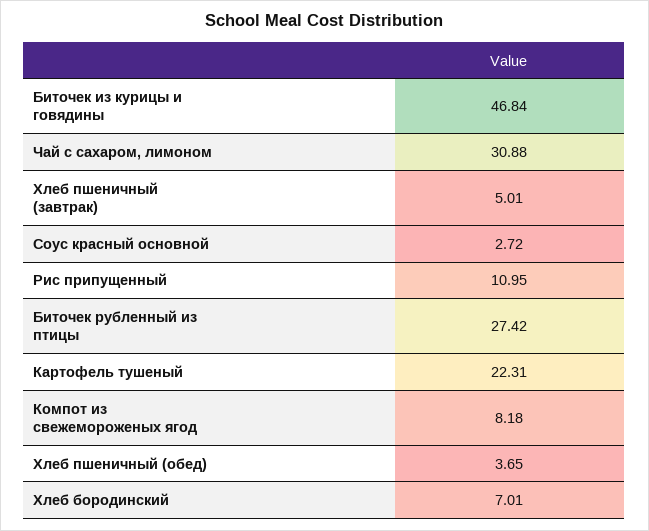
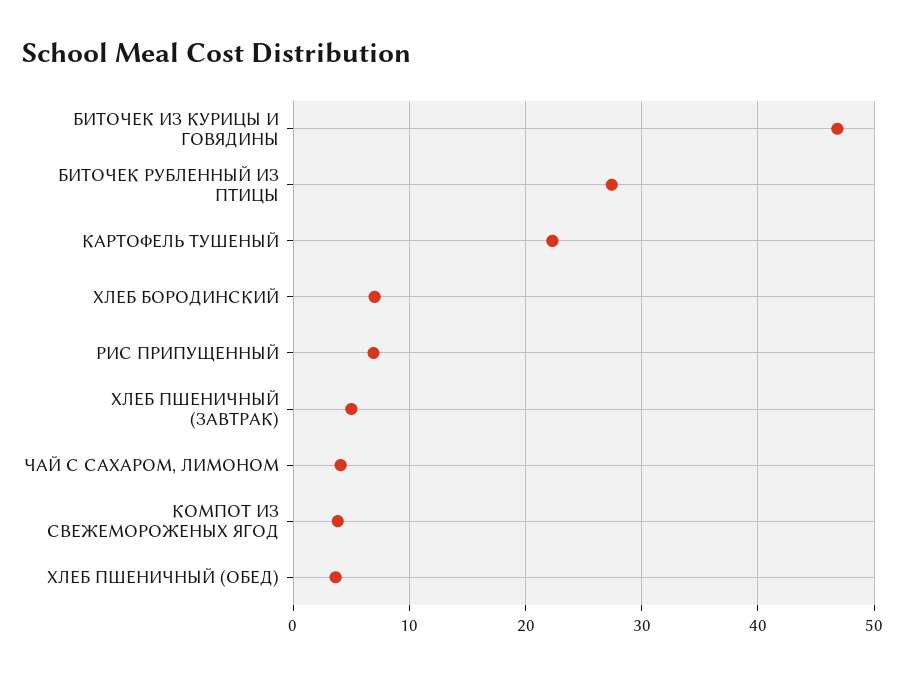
  {
    "Биточек из курицы и говядины": 46.84,
-   "Чай с сахаром, лимоном": 30.88,
+   "Чай с сахаром, лимоном": 4,
    "Хлеб пшеничный (завтрак)": 5.01,
-   "Соус красный основной": 2.72,
-   "Рис припущенный": 10.95,
+   "Рис припущенный": 7,
    "Биточек рубленный из птицы": 27.42,
    "Картофель тушеный": 22.31,
-   "Компот из свежемороженых ягод": 8.18,
+   "Компот из свежемороженых ягод": 4,
    "Хлеб пшеничный (обед)": 3.65,
    "Хлеб бородинский": 7.01
  }

